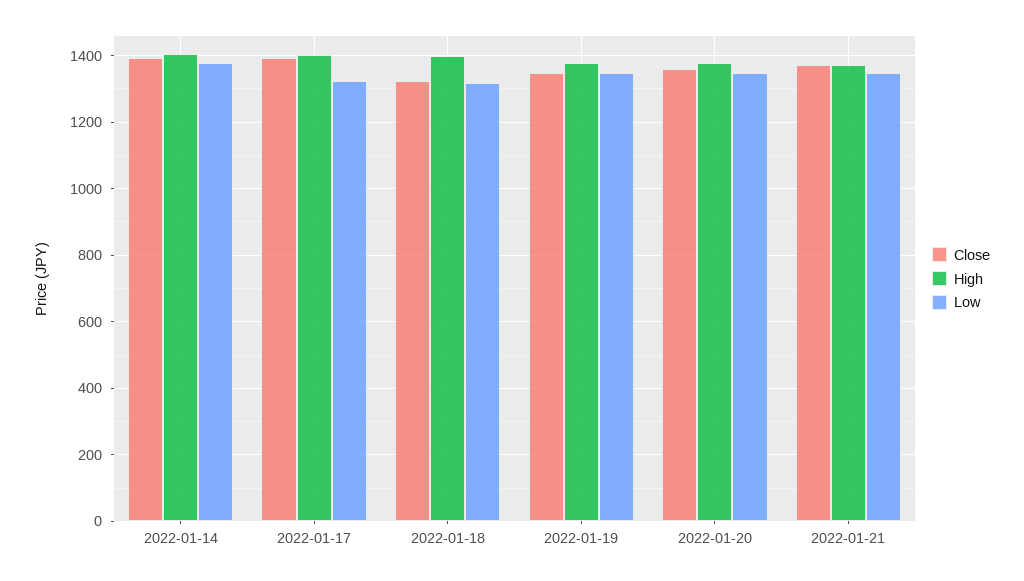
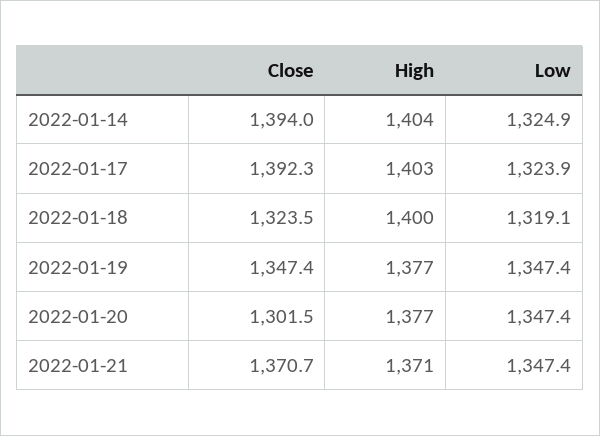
  {
    "Close": {
      "2022-01-14": 1394,
      "2022-01-17": 1392.3,
      "2022-01-18": 1323.5,
      "2022-01-19": 1347.4,
-     "2022-01-20": 1360,
+     "2022-01-20": 1301.5,
      "2022-01-21": 1370.7
    },
    "High": {
      "2022-01-14": 1404,
      "2022-01-17": 1403,
      "2022-01-18": 1400,
      "2022-01-19": 1377,
      "2022-01-20": 1377,
      "2022-01-21": 1371
    },
    "Low": {
-     "2022-01-14": 1380,
+     "2022-01-14": 1324.9,
      "2022-01-17": 1323.9,
      "2022-01-18": 1319.1,
      "2022-01-19": 1347.4,
      "2022-01-20": 1347.4,
      "2022-01-21": 1347.4
    }
  }

